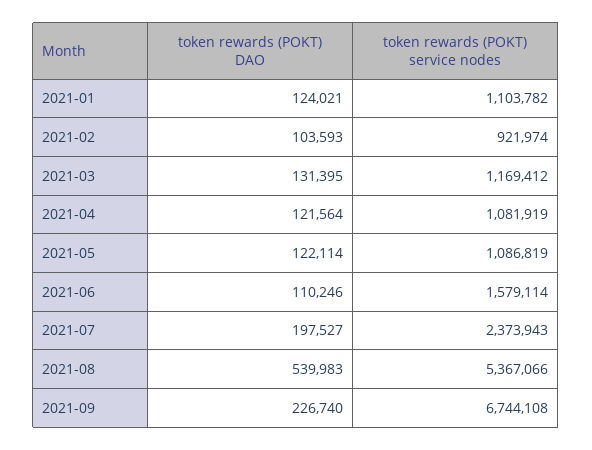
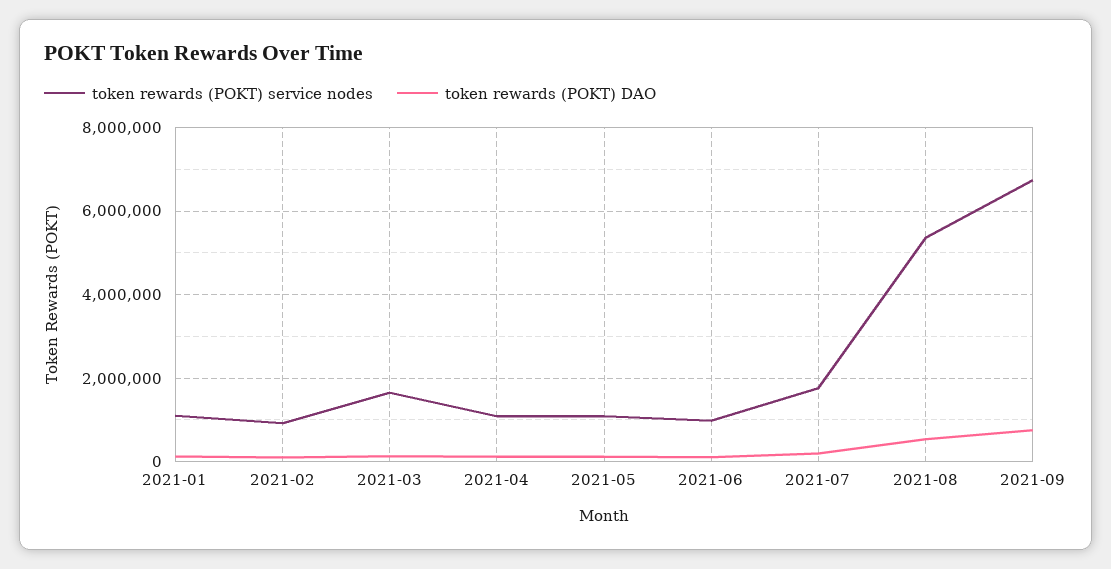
  {
    "token rewards (POKT) DAO": {
      "2021-01": 124021,
      "2021-02": 103593,
      "2021-03": 131395,
      "2021-04": 121564,
      "2021-05": 122114,
      "2021-06": 110246,
      "2021-07": 197527,
      "2021-08": 539983,
-     "2021-09": 226740
+     "2021-09": 800000
    },
    "token rewards (POKT) service nodes": {
      "2021-01": 1103782,
      "2021-02": 921974,
-     "2021-03": 1169412,
+     "2021-03": 1600000,
      "2021-04": 1081919,
      "2021-05": 1086819,
-     "2021-06": 1579114,
+     "2021-06": 1000000,
-     "2021-07": 2373943,
+     "2021-07": 1800000,
      "2021-08": 5367066,
      "2021-09": 6744108
    }
  }

